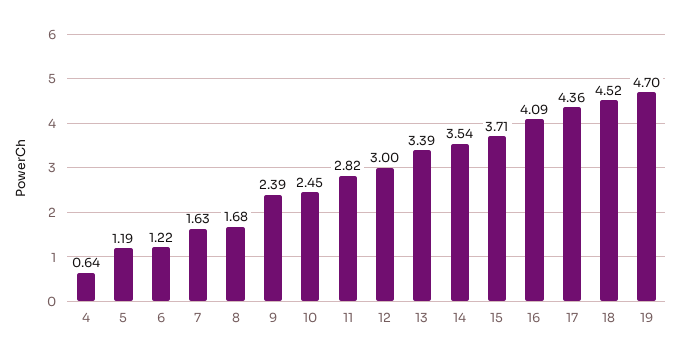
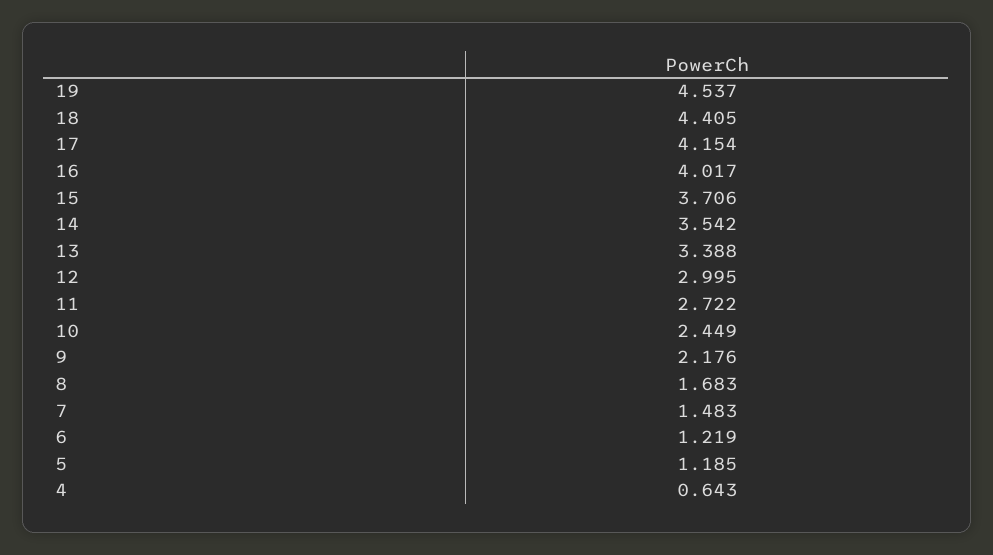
  {
    "4": 0.643,
    "5": 1.185,
    "6": 1.219,
-   "7": 1.63,
+   "7": 1.483,
    "8": 1.683,
-   "9": 2.39,
+   "9": 2.176,
    "10": 2.449,
-   "11": 2.82,
+   "11": 2.722,
    "12": 2.995,
    "13": 3.388,
    "14": 3.542,
    "15": 3.706,
-   "16": 4.09,
+   "16": 4.017,
-   "17": 4.36,
+   "17": 4.154,
-   "18": 4.52,
+   "18": 4.405,
-   "19": 4.7
+   "19": 4.537
  }

